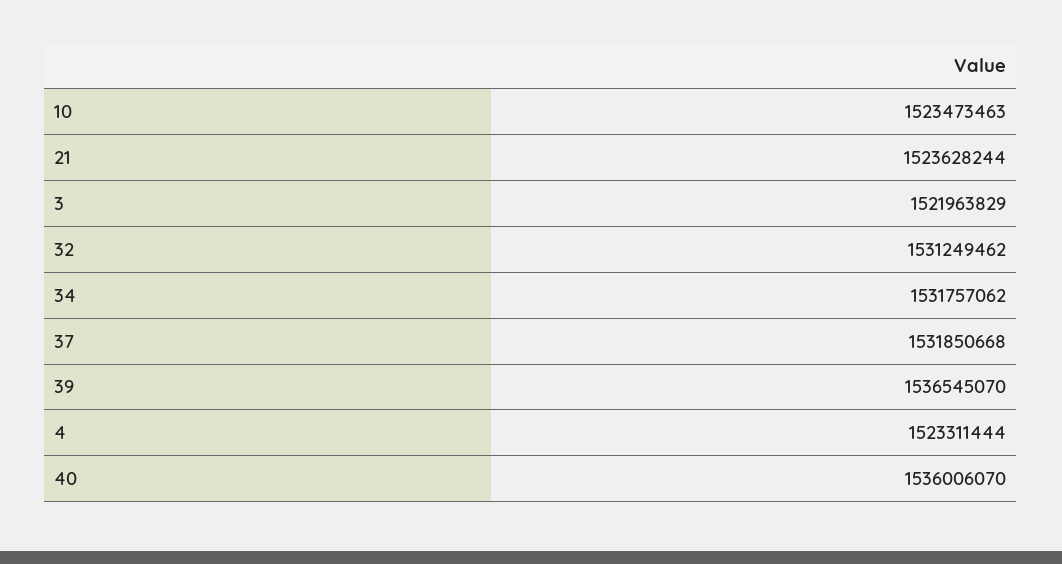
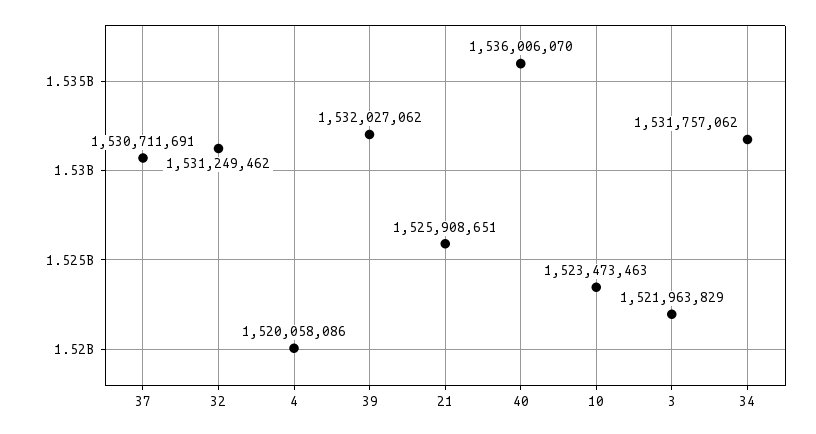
  {
    "10": 1523473463,
-   "21": 1523628244,
+   "21": 1525908651,
    "3": 1521963829,
    "32": 1531249462,
    "34": 1531757062,
-   "37": 1531850668,
+   "37": 1530711691,
-   "39": 1536545070,
+   "39": 1532027062,
-   "4": 1523311444,
+   "4": 1520058086,
    "40": 1536006070
  }

